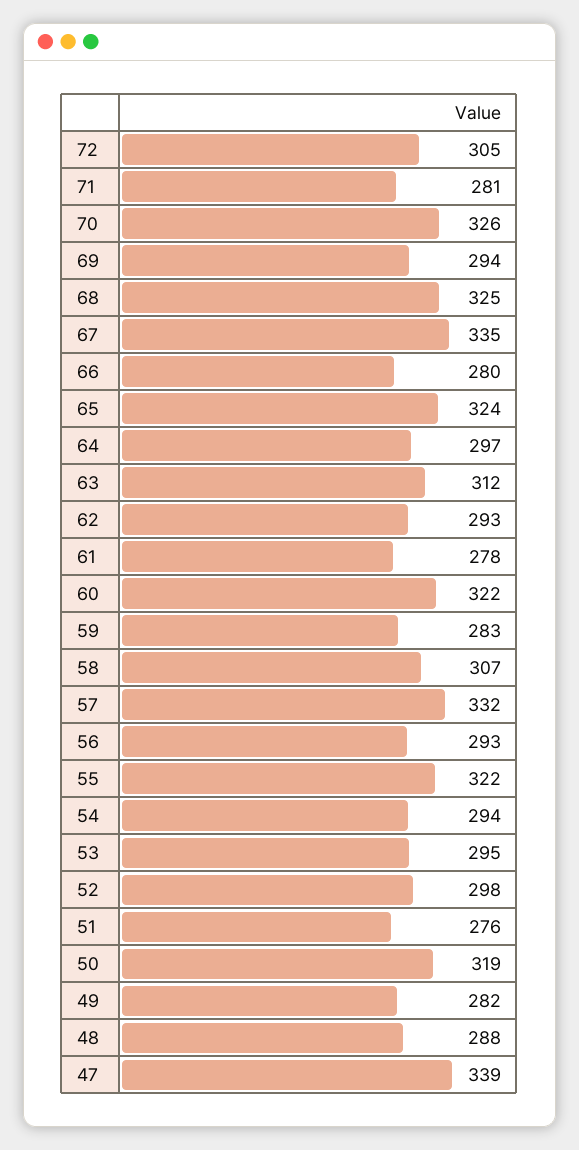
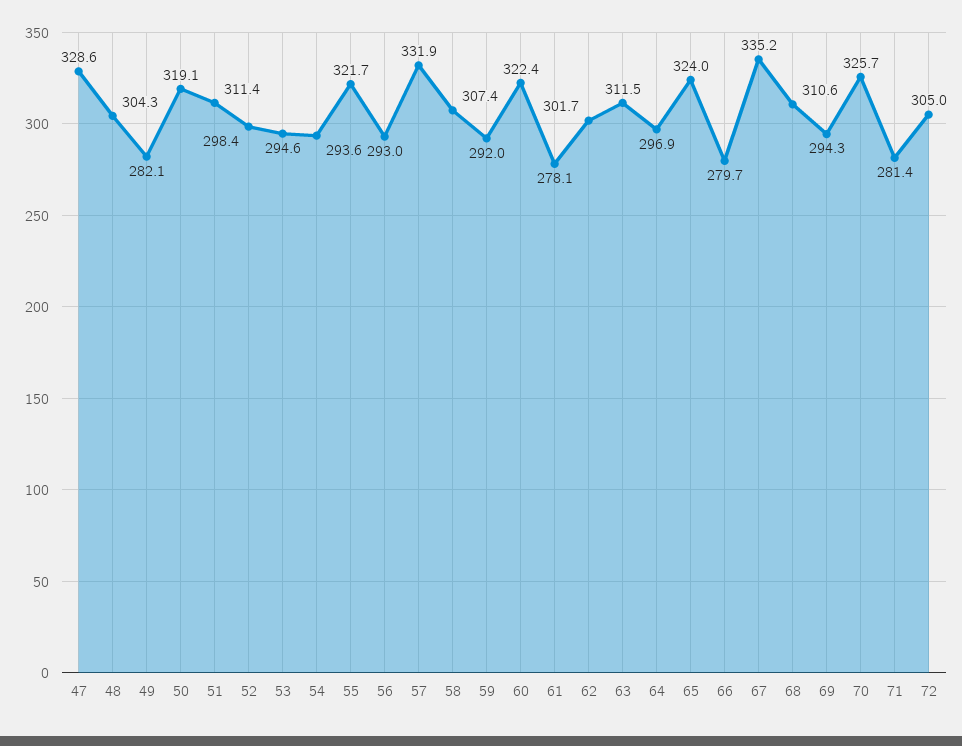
  {
    "72": 305,
    "71": 281.4,
    "70": 325.7,
    "69": 294.3,
-   "68": 325,
+   "68": 310.6,
    "67": 335.2,
    "66": 279.7,
    "65": 324,
    "64": 296.9,
    "63": 311.5,
-   "62": 293,
+   "62": 301.7,
    "61": 278.1,
    "60": 322.4,
-   "59": 283,
+   "59": 292,
    "58": 307.4,
    "57": 331.9,
    "56": 293,
    "55": 321.7,
    "54": 293.6,
    "53": 294.6,
    "52": 298.4,
-   "51": 276,
+   "51": 311.4,
    "50": 319.1,
    "49": 282.1,
-   "48": 288,
+   "48": 304.3,
-   "47": 339
+   "47": 328.6
  }

